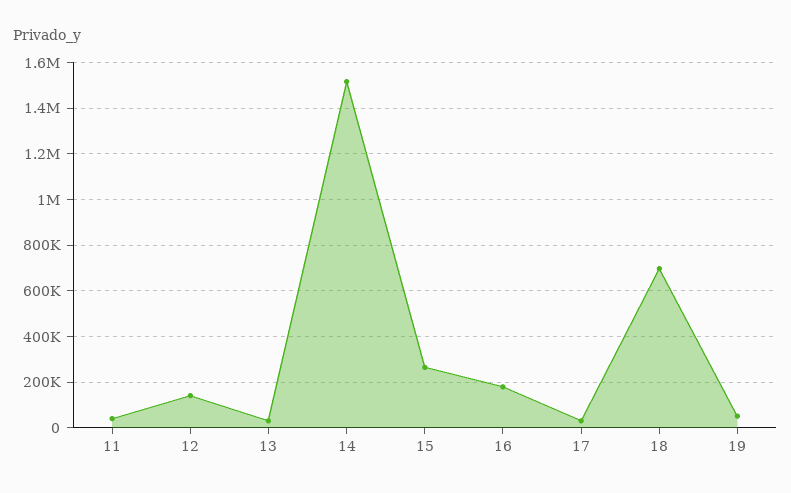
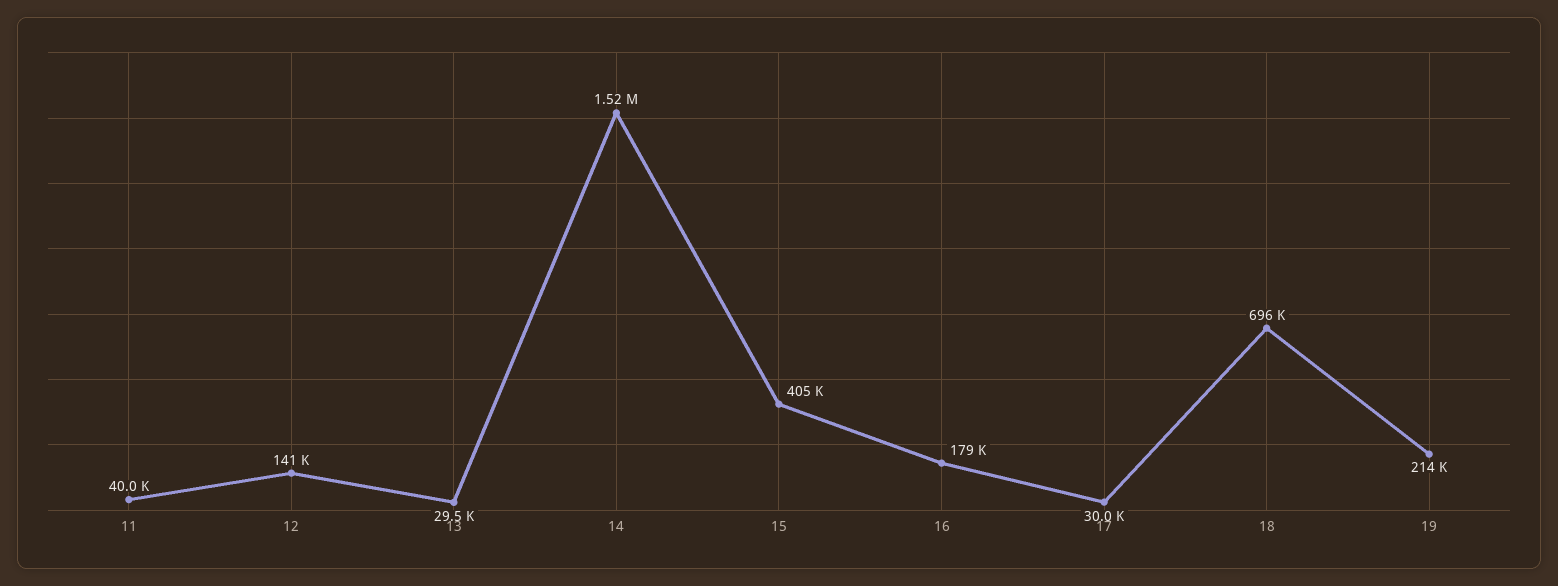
  {
    "11": 40000,
    "12": 141000,
    "13": 29500,
    "14": 1520000,
-   "15": 250000,
+   "15": 405000,
    "16": 179000,
    "17": 30000,
    "18": 696000,
-   "19": 50000
+   "19": 214000
  }

